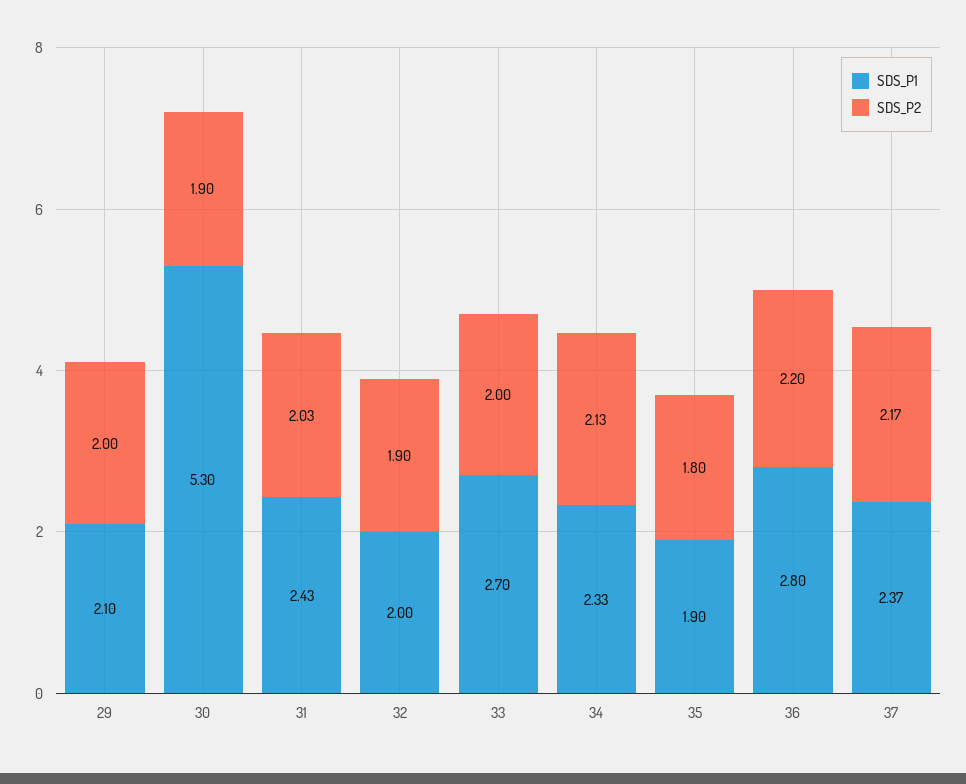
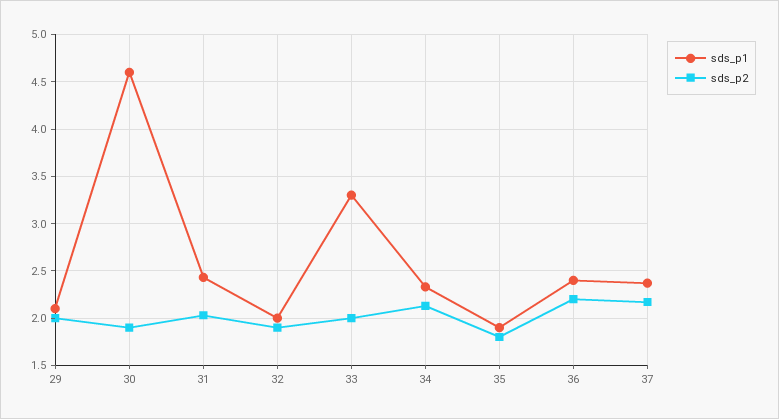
  {
    "SDS_P1": {
      "29": 2.1,
-     "30": 5.3,
+     "30": 4.6,
      "31": 2.43,
      "32": 2,
-     "33": 2.7,
+     "33": 3.3,
      "34": 2.33,
      "35": 1.9,
-     "36": 2.8,
+     "36": 2.4,
      "37": 2.37
    },
    "SDS_P2": {
      "29": 2,
      "30": 1.9,
      "31": 2.03,
      "32": 1.9,
      "33": 2,
      "34": 2.13,
      "35": 1.8,
      "36": 2.2,
      "37": 2.17
    }
  }

